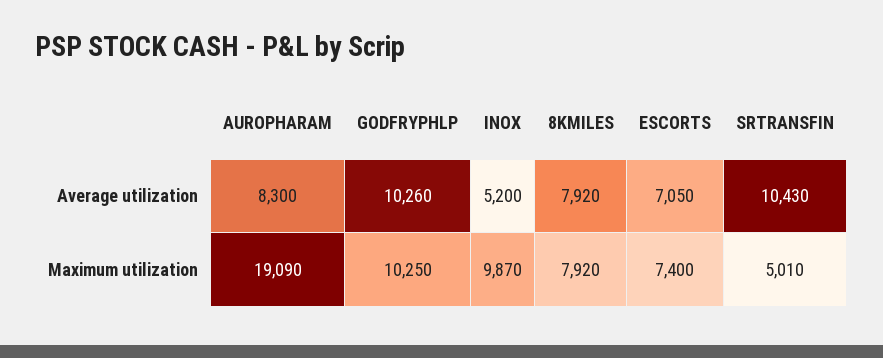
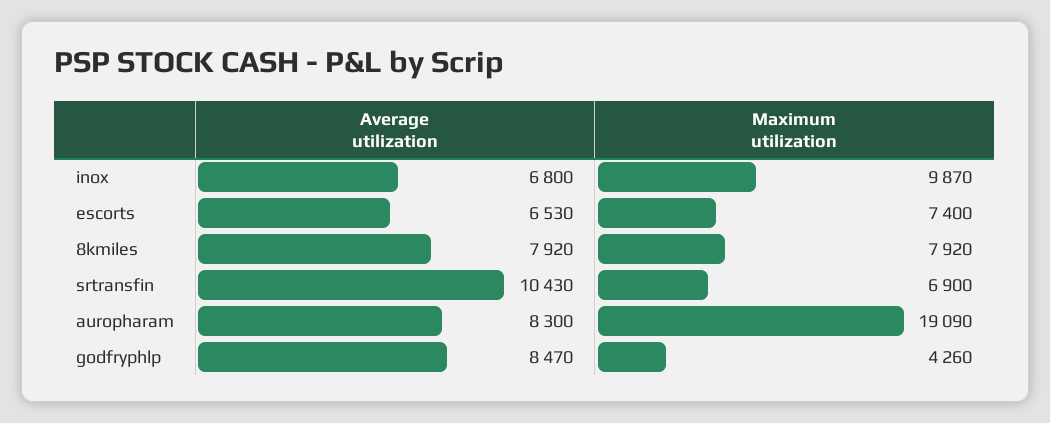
  {
    "AUROPHARAM": {
      "Average utilization": 8300,
      "Maximum utilization": 19090
    },
    "GODFRYPHLP": {
-     "Average utilization": 10260,
+     "Average utilization": 8470,
-     "Maximum utilization": 10250
+     "Maximum utilization": 4260
    },
    "INOX": {
-     "Average utilization": 5200,
+     "Average utilization": 6800,
      "Maximum utilization": 9870
    },
    "8KMILES": {
      "Average utilization": 7920,
      "Maximum utilization": 7920
    },
    "ESCORTS": {
-     "Average utilization": 7050,
+     "Average utilization": 6530,
      "Maximum utilization": 7400
    },
    "SRTRANSFIN": {
      "Average utilization": 10430,
-     "Maximum utilization": 5010
+     "Maximum utilization": 6900
    }
  }

